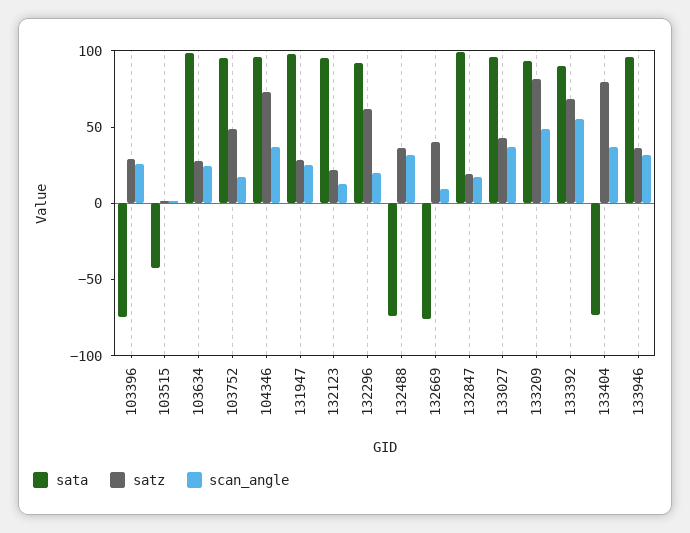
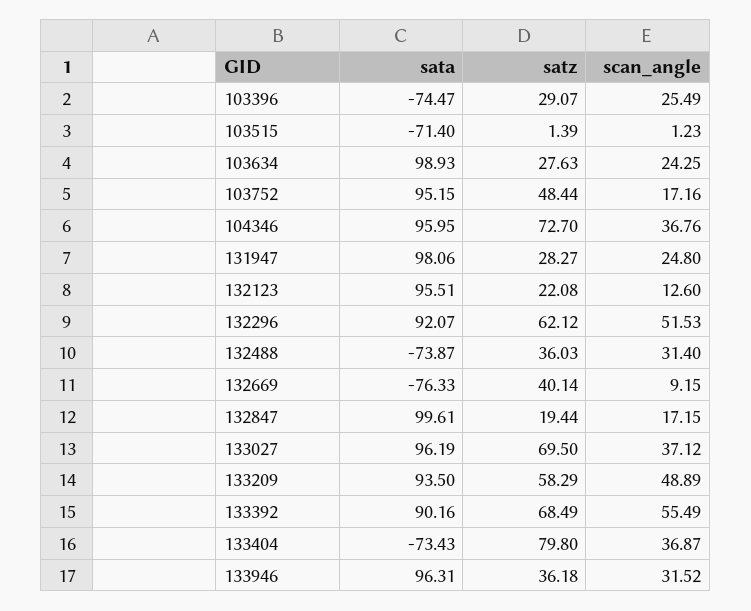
  {
    "sata": {
      "103396": -74.47,
-     "103515": -40,
+     "103515": -71.4,
      "103634": 98.93,
      "103752": 95.15,
      "104346": 95.95,
      "131947": 98.06,
      "132123": 95.51,
      "132296": 92.07,
      "132488": -73.87,
      "132669": -76.33,
      "132847": 99.61,
      "133027": 96.19,
      "133209": 93.5,
      "133392": 90.16,
      "133404": -73.43,
      "133946": 96.31
    },
    "satz": {
      "103396": 29.07,
      "103515": 1.39,
      "103634": 27.63,
      "103752": 48.44,
      "104346": 72.7,
      "131947": 28.27,
      "132123": 22.08,
      "132296": 62.12,
      "132488": 36.03,
      "132669": 40.14,
      "132847": 19.44,
-     "133027": 40,
+     "133027": 69.5,
-     "133209": 80,
+     "133209": 58.29,
      "133392": 68.49,
      "133404": 79.8,
      "133946": 36.18
    },
    "scan_angle": {
      "103396": 25.49,
      "103515": 1.23,
      "103634": 24.25,
      "103752": 17.16,
      "104346": 36.76,
      "131947": 24.8,
      "132123": 12.6,
-     "132296": 20,
+     "132296": 51.53,
      "132488": 31.4,
      "132669": 9.15,
      "132847": 17.15,
      "133027": 37.12,
      "133209": 48.89,
      "133392": 55.49,
      "133404": 36.87,
      "133946": 31.52
    }
  }

